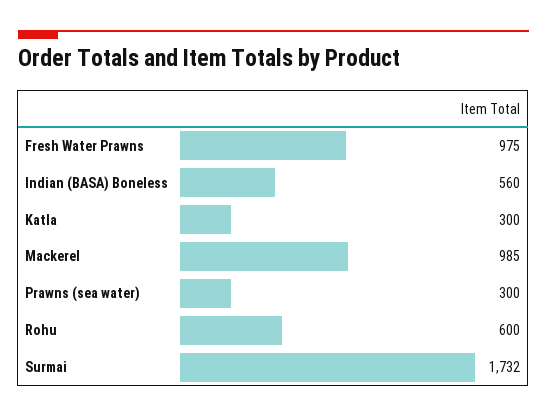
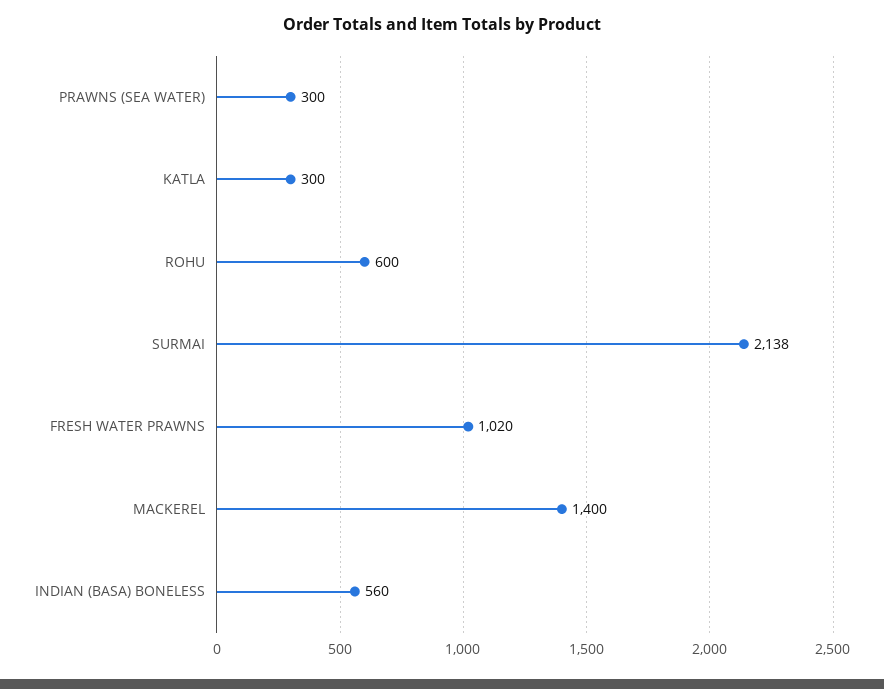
  {
-   "Fresh Water Prawns": 975,
+   "Fresh Water Prawns": 1020,
    "Indian (BASA) Boneless": 560,
    "Katla": 300,
-   "Mackerel": 985,
+   "Mackerel": 1400,
    "Prawns (sea water)": 300,
    "Rohu": 600,
-   "Surmai": 1732
+   "Surmai": 2138
  }

